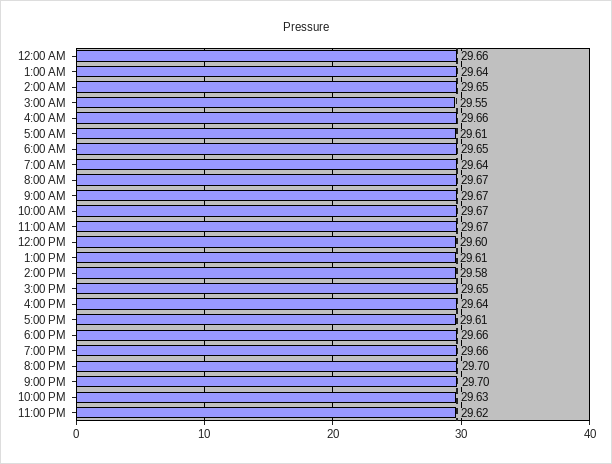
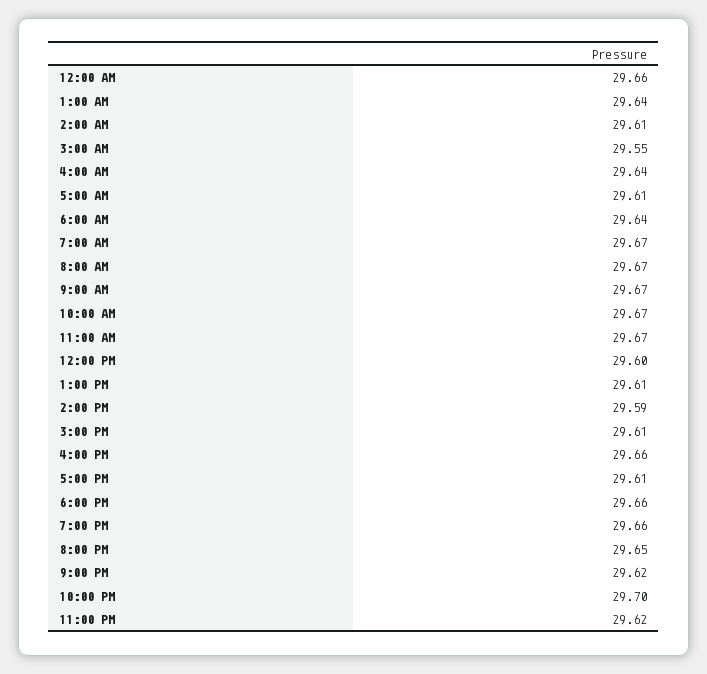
  {
    "12:00 AM": 29.66,
    "1:00 AM": 29.64,
-   "2:00 AM": 29.65,
+   "2:00 AM": 29.61,
    "3:00 AM": 29.55,
-   "4:00 AM": 29.66,
+   "4:00 AM": 29.64,
    "5:00 AM": 29.61,
-   "6:00 AM": 29.65,
+   "6:00 AM": 29.64,
-   "7:00 AM": 29.64,
+   "7:00 AM": 29.67,
    "8:00 AM": 29.67,
    "9:00 AM": 29.67,
    "10:00 AM": 29.67,
    "11:00 AM": 29.67,
    "12:00 PM": 29.6,
    "1:00 PM": 29.61,
-   "2:00 PM": 29.58,
+   "2:00 PM": 29.59,
-   "3:00 PM": 29.65,
+   "3:00 PM": 29.61,
-   "4:00 PM": 29.64,
+   "4:00 PM": 29.66,
    "5:00 PM": 29.61,
    "6:00 PM": 29.66,
    "7:00 PM": 29.66,
-   "8:00 PM": 29.7,
+   "8:00 PM": 29.65,
-   "9:00 PM": 29.7,
+   "9:00 PM": 29.62,
-   "10:00 PM": 29.63,
+   "10:00 PM": 29.7,
    "11:00 PM": 29.62
  }

